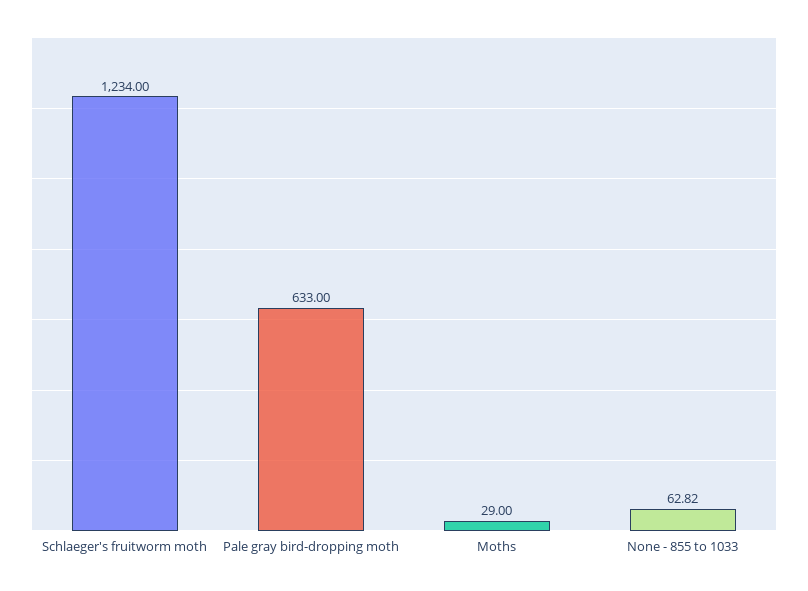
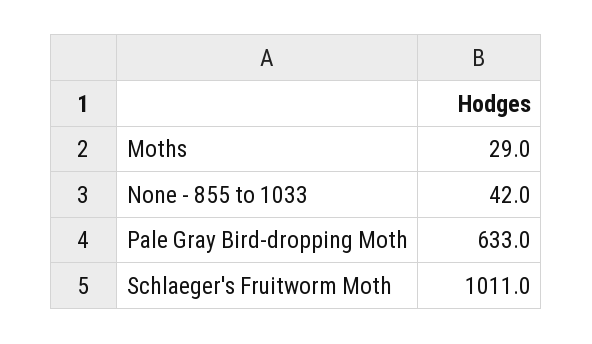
  {
-   "Schlaeger's fruitworm moth": 1234,
+   "Schlaeger's fruitworm moth": 1011,
    "Pale gray bird-dropping moth": 633,
    "Moths": 29,
-   "None - 855 to 1033": 62.82
+   "None - 855 to 1033": 42
  }

